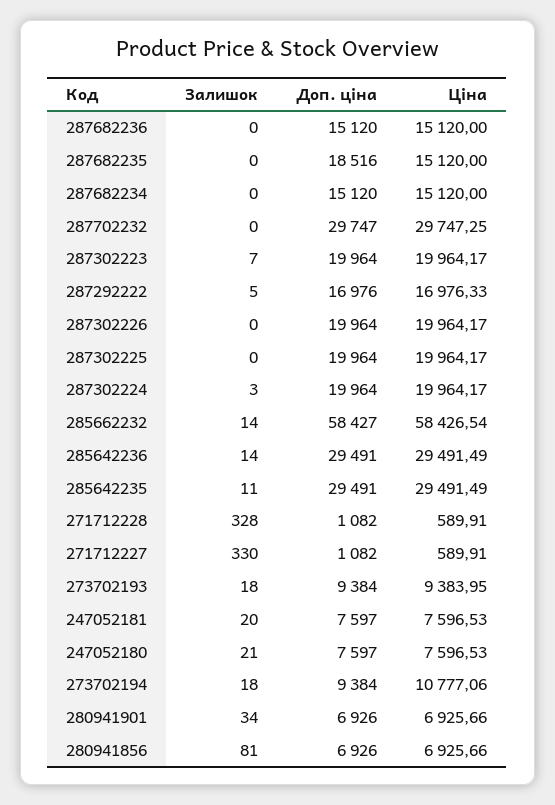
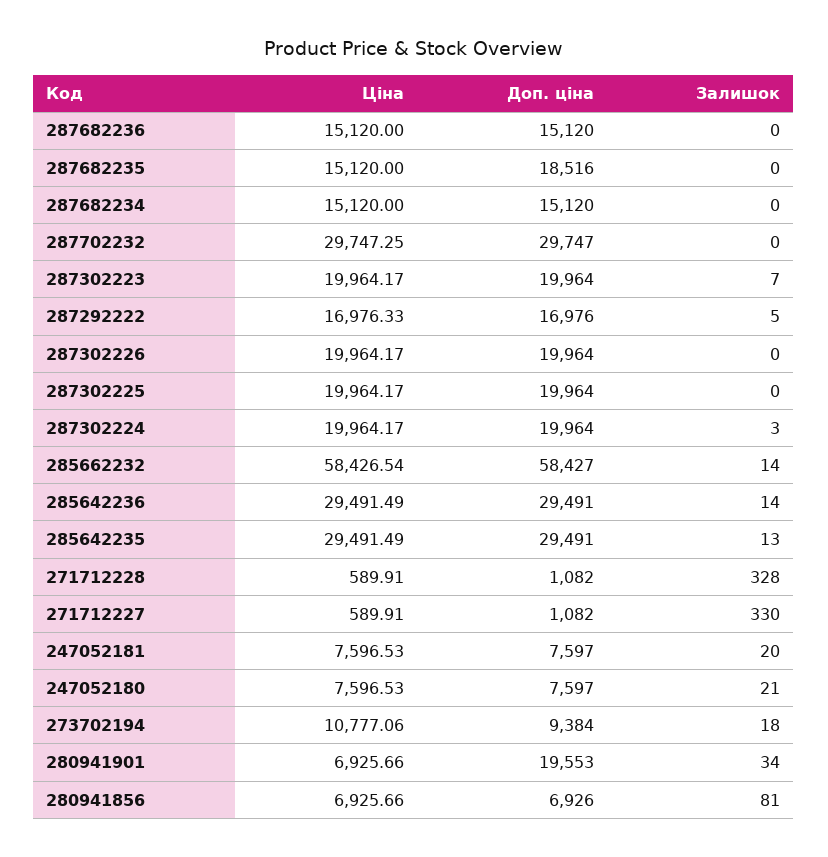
  {
    "Залишок": {
      "287682236": 0,
      "287682235": 0,
      "287682234": 0,
      "287702232": 0,
      "287302223": 7,
      "287292222": 5,
      "287302226": 0,
      "287302225": 0,
      "287302224": 3,
      "285662232": 14,
      "285642236": 14,
-     "285642235": 11,
+     "285642235": 13,
      "271712228": 328,
      "271712227": 330,
-     "273702193": 18,
      "247052181": 20,
      "247052180": 21,
      "273702194": 18,
      "280941901": 34,
      "280941856": 81
    },
    "Доп. ціна": {
      "287682236": 15120,
      "287682235": 18516,
      "287682234": 15120,
      "287702232": 29747,
      "287302223": 19964,
      "287292222": 16976,
      "287302226": 19964,
      "287302225": 19964,
      "287302224": 19964,
      "285662232": 58427,
      "285642236": 29491,
      "285642235": 29491,
      "271712228": 1082,
      "271712227": 1082,
-     "273702193": 9384,
      "247052181": 7597,
      "247052180": 7597,
      "273702194": 9384,
-     "280941901": 6926,
+     "280941901": 19553,
      "280941856": 6926
    },
    "Ціна": {
      "287682236": 15120,
      "287682235": 15120,
      "287682234": 15120,
      "287702232": 29747.25,
      "287302223": 19964.17,
      "287292222": 16976.33,
      "287302226": 19964.17,
      "287302225": 19964.17,
      "287302224": 19964.17,
      "285662232": 58426.54,
      "285642236": 29491.49,
      "285642235": 29491.49,
      "271712228": 589.91,
      "271712227": 589.91,
-     "273702193": 9383.95,
      "247052181": 7596.53,
      "247052180": 7596.53,
      "273702194": 10777.06,
      "280941901": 6925.66,
      "280941856": 6925.66
    }
  }

